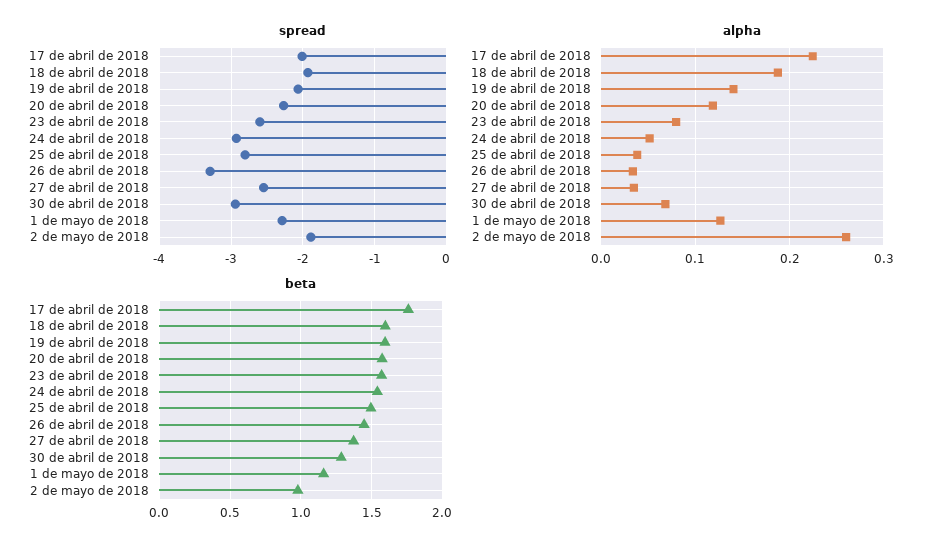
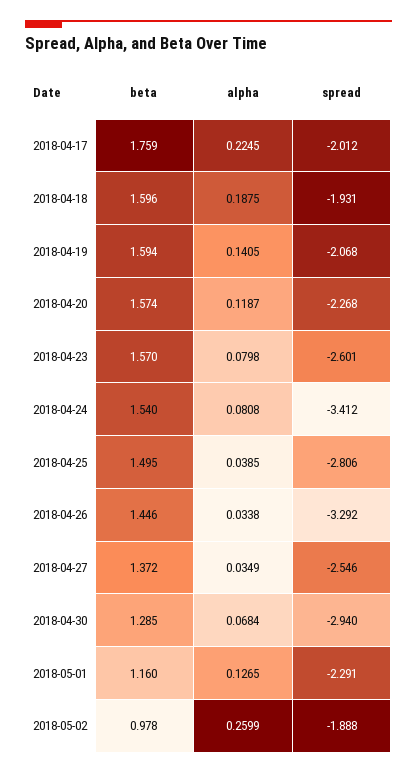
  {
    "spread": {
      "17 de abril de 2018": -2.012,
      "18 de abril de 2018": -1.931,
      "19 de abril de 2018": -2.068,
      "20 de abril de 2018": -2.268,
      "23 de abril de 2018": -2.601,
-     "24 de abril de 2018": -2.9,
+     "24 de abril de 2018": -3.412,
      "25 de abril de 2018": -2.806,
      "26 de abril de 2018": -3.292,
      "27 de abril de 2018": -2.546,
      "30 de abril de 2018": -2.94,
      "1 de mayo de 2018": -2.291,
      "2 de mayo de 2018": -1.888
    },
    "alpha": {
      "17 de abril de 2018": 0.2245,
      "18 de abril de 2018": 0.1875,
      "19 de abril de 2018": 0.1405,
      "20 de abril de 2018": 0.1187,
      "23 de abril de 2018": 0.0798,
-     "24 de abril de 2018": 0.05,
+     "24 de abril de 2018": 0.0808,
      "25 de abril de 2018": 0.0385,
      "26 de abril de 2018": 0.0338,
      "27 de abril de 2018": 0.0349,
      "30 de abril de 2018": 0.0684,
      "1 de mayo de 2018": 0.1265,
      "2 de mayo de 2018": 0.2599
    },
    "beta": {
      "17 de abril de 2018": 1.759,
      "18 de abril de 2018": 1.596,
      "19 de abril de 2018": 1.594,
      "20 de abril de 2018": 1.574,
      "23 de abril de 2018": 1.57,
      "24 de abril de 2018": 1.54,
      "25 de abril de 2018": 1.495,
      "26 de abril de 2018": 1.446,
      "27 de abril de 2018": 1.372,
      "30 de abril de 2018": 1.285,
      "1 de mayo de 2018": 1.16,
      "2 de mayo de 2018": 0.978
    }
  }

